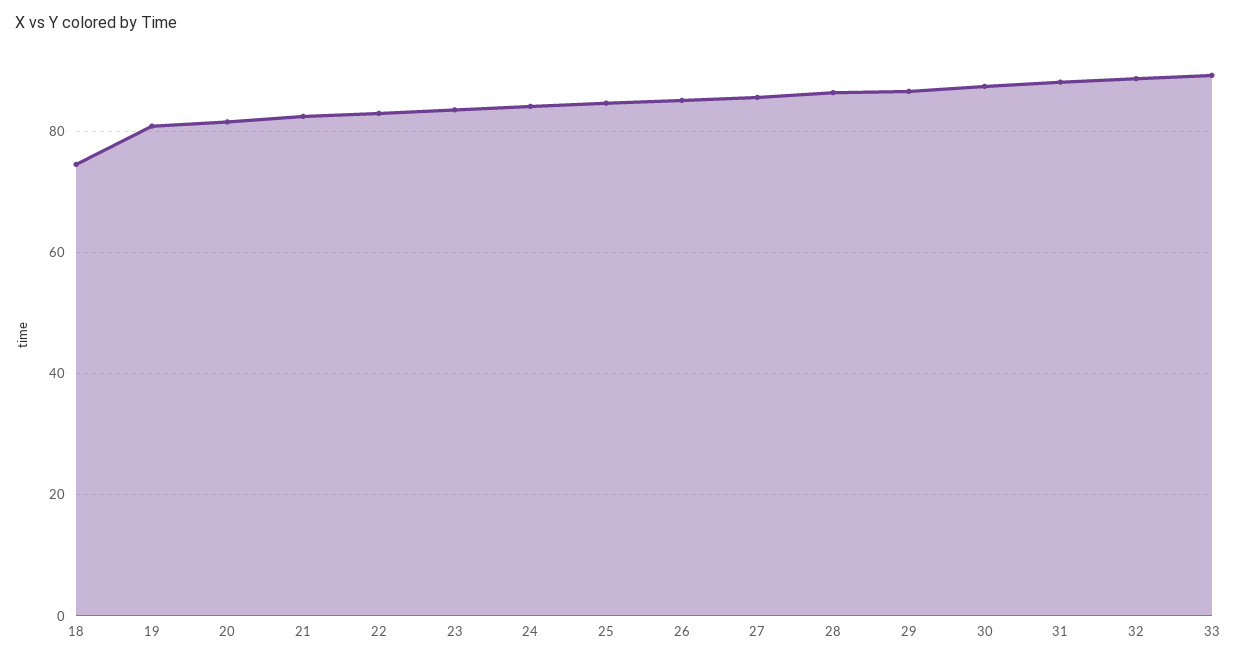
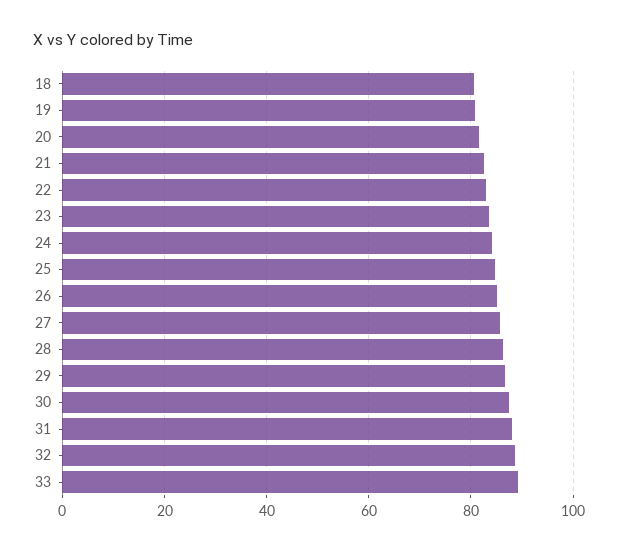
  {
-   "18": 74,
+   "18": 80,
    "19": 80,
    "20": 82,
    "21": 82,
    "22": 82,
    "23": 84,
    "24": 84,
    "25": 84,
    "26": 86,
    "27": 86,
    "28": 86,
    "29": 86,
    "30": 88,
    "31": 88,
    "32": 88,
    "33": 90
  }

